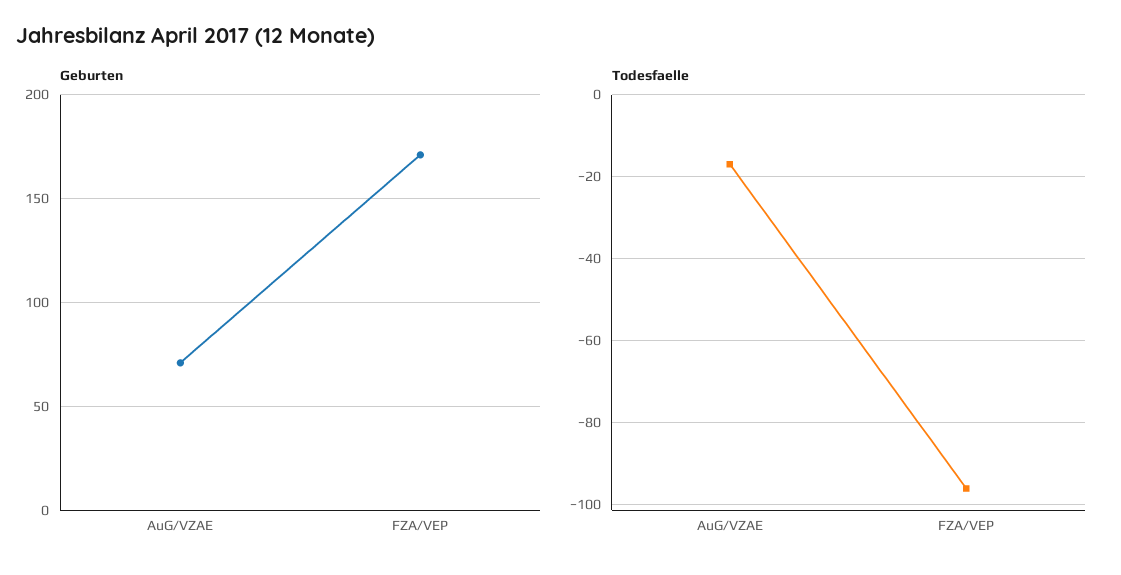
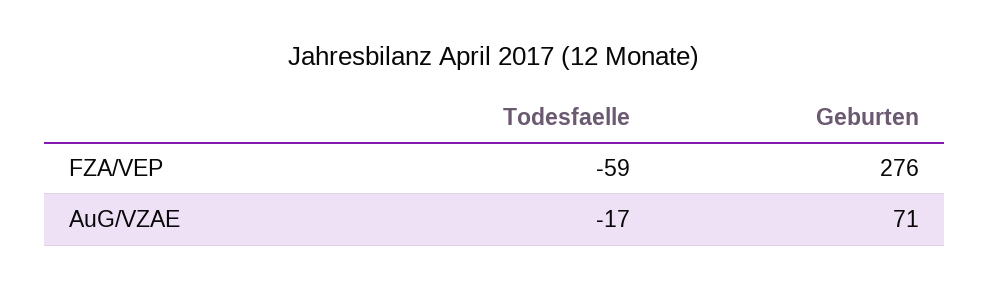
  {
    "Geburten": {
      "AuG/VZAE": 71,
-     "FZA/VEP": 170
+     "FZA/VEP": 276
    },
    "Todesfaelle": {
      "AuG/VZAE": -17,
-     "FZA/VEP": -95
+     "FZA/VEP": -59
    }
  }

